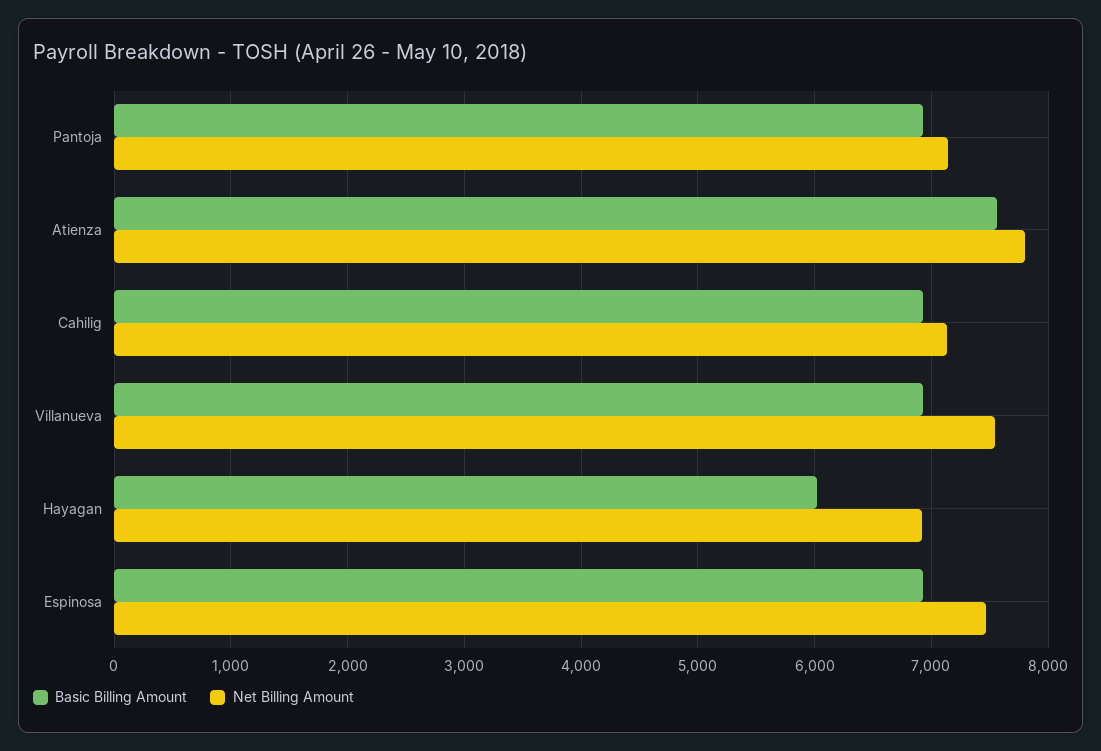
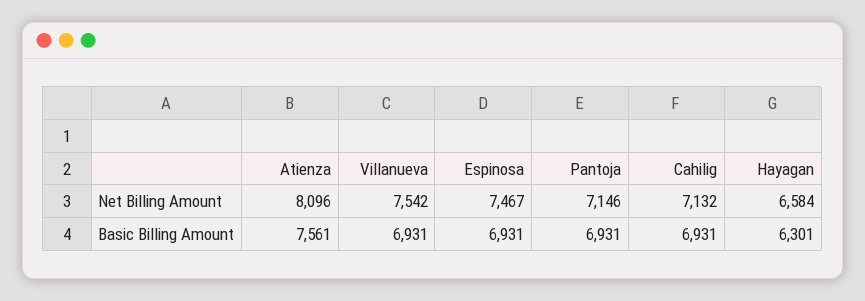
  {
    "Basic Billing Amount": {
      "Pantoja": 6931,
      "Atienza": 7561,
      "Cahilig": 6931,
      "Villanueva": 6931,
-     "Hayagan": 6000,
+     "Hayagan": 6301,
      "Espinosa": 6931
    },
    "Net Billing Amount": {
      "Pantoja": 7146,
-     "Atienza": 7800,
+     "Atienza": 8096,
      "Cahilig": 7132,
      "Villanueva": 7542,
-     "Hayagan": 6900,
+     "Hayagan": 6584,
      "Espinosa": 7467
    }
  }

